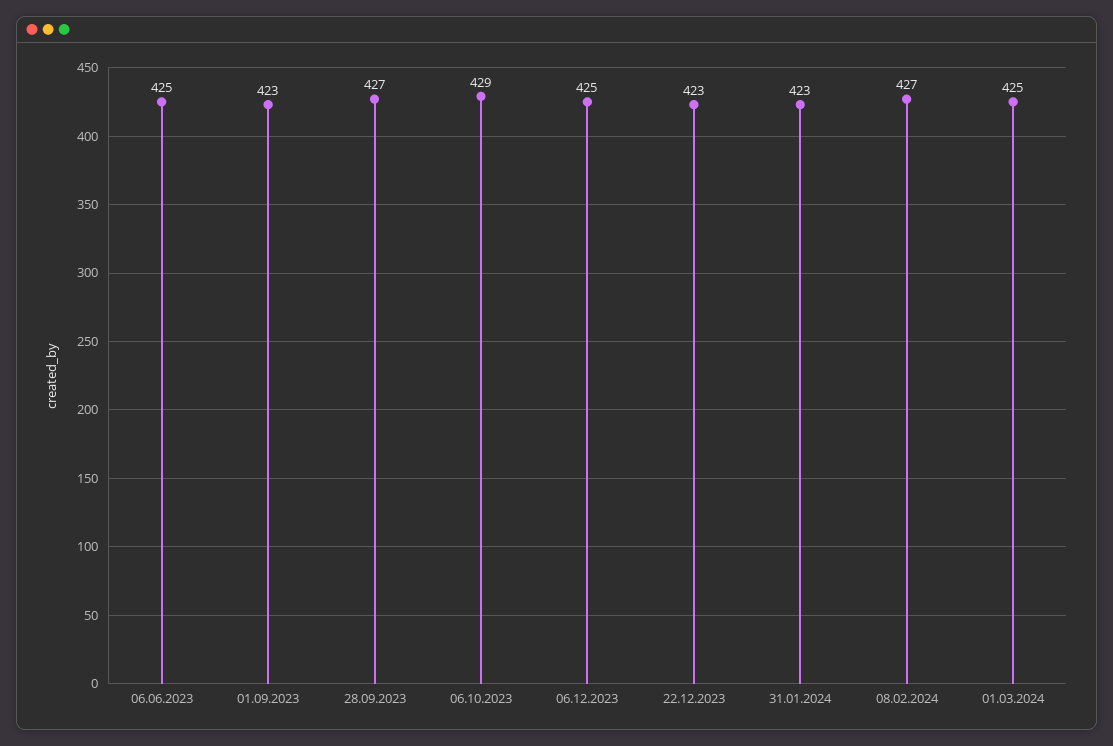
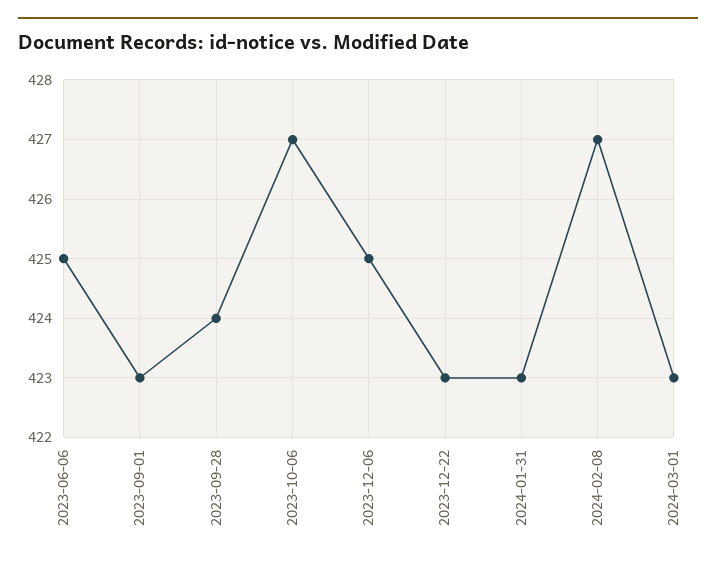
  {
    "06.06.2023": 425,
    "01.09.2023": 423,
-   "28.09.2023": 427,
+   "28.09.2023": 424,
-   "06.10.2023": 429,
+   "06.10.2023": 427,
    "06.12.2023": 425,
    "22.12.2023": 423,
    "31.01.2024": 423,
    "08.02.2024": 427,
-   "01.03.2024": 425
+   "01.03.2024": 423
  }

